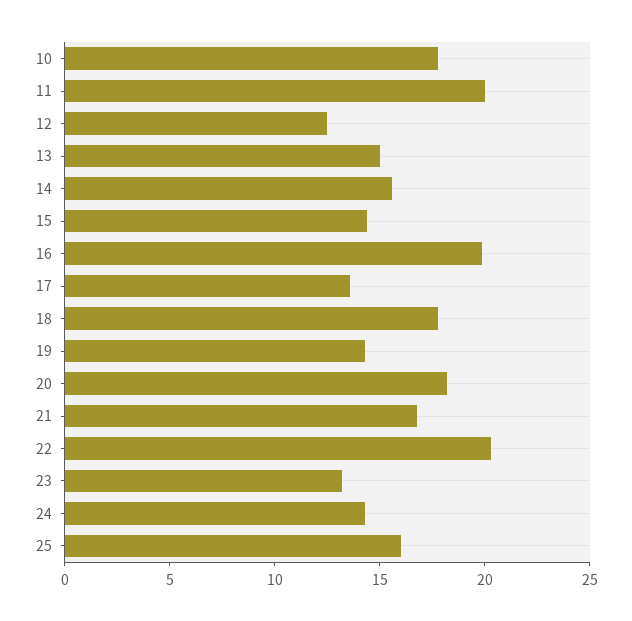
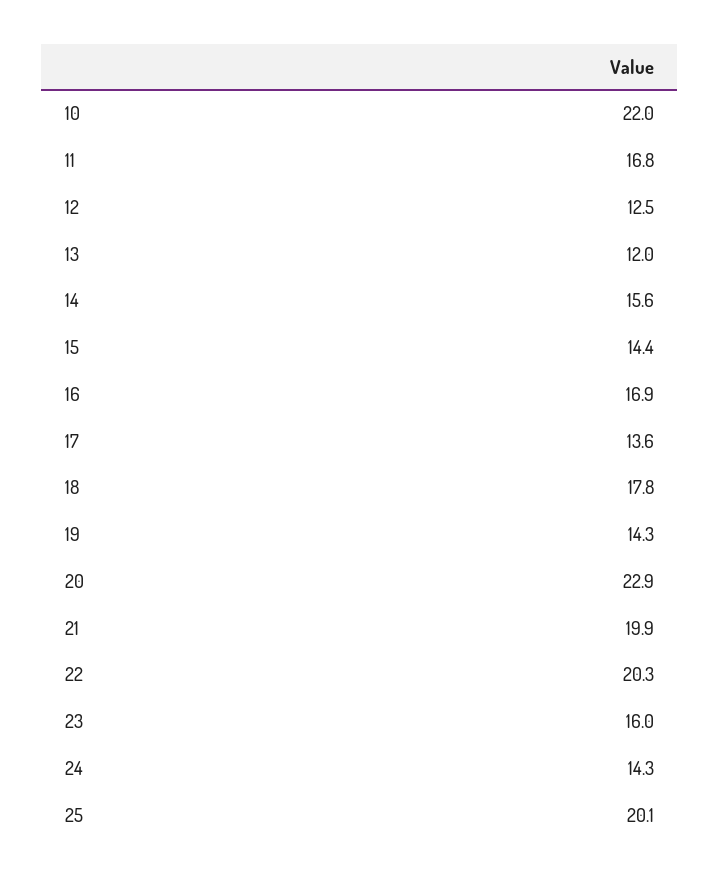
  {
-   "10": 18,
+   "10": 22,
-   "11": 20,
+   "11": 16.8,
    "12": 12.5,
-   "13": 15,
+   "13": 12,
    "14": 15.6,
    "15": 14.4,
-   "16": 20,
+   "16": 16.9,
    "17": 13.6,
    "18": 17.8,
    "19": 14.3,
-   "20": 18,
+   "20": 22.9,
-   "21": 17,
+   "21": 19.9,
    "22": 20.3,
-   "23": 13,
+   "23": 16,
    "24": 14.3,
-   "25": 16
+   "25": 20.1
  }

